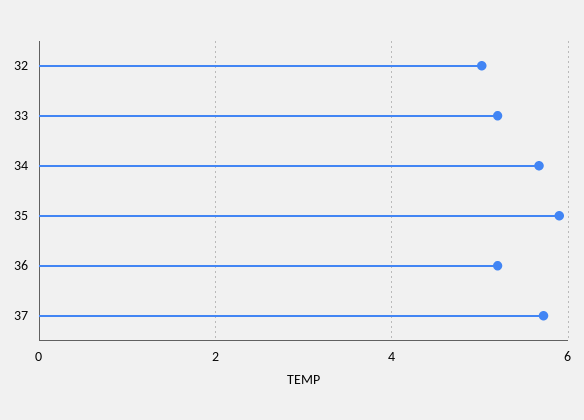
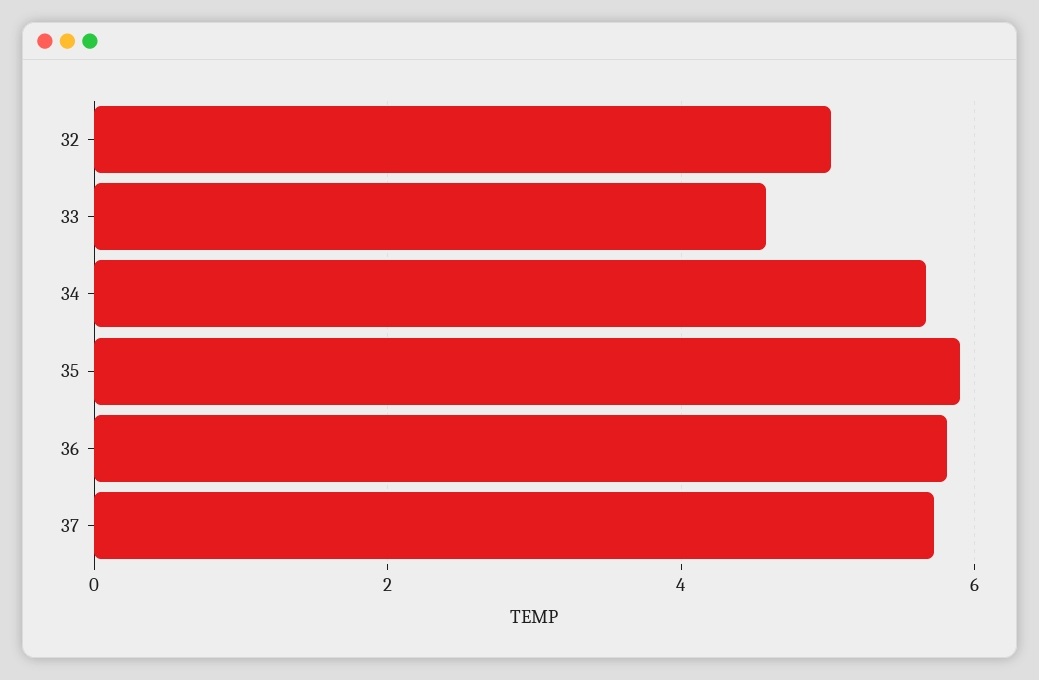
  {
    "32": 5,
-   "33": 5.2,
+   "33": 4.6,
    "34": 5.6,
    "35": 6,
-   "36": 5.2,
+   "36": 5.8,
    "37": 5.8
  }

